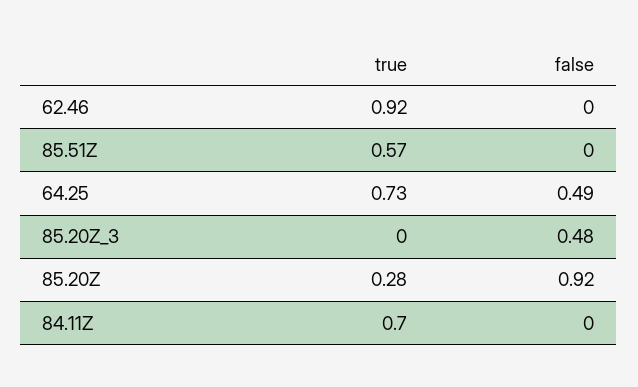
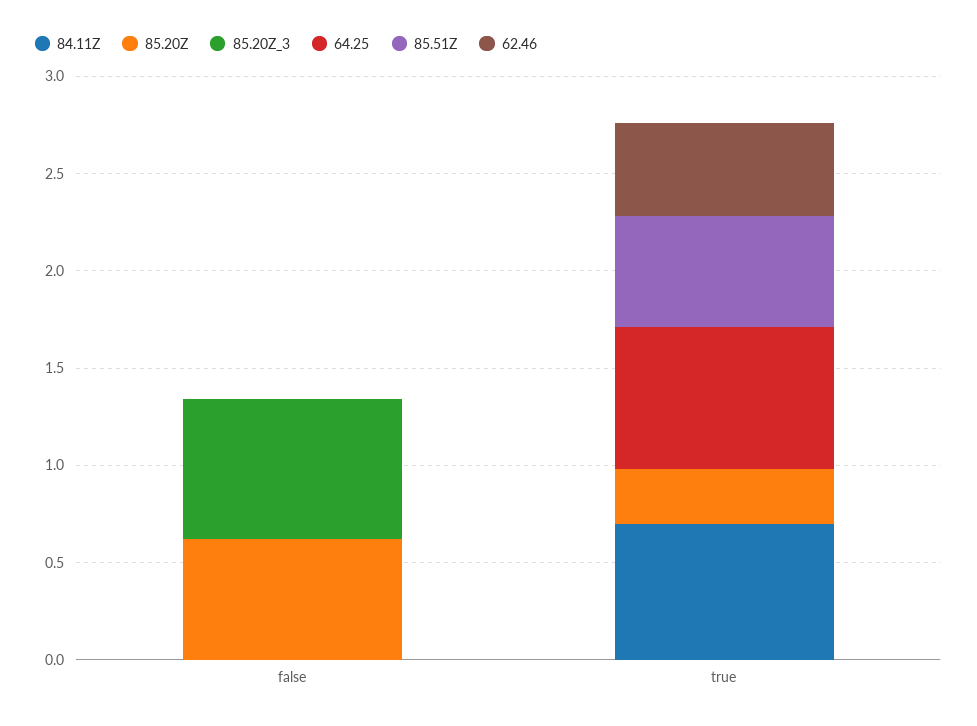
  {
    "62.46": {
-     "true": 0.92,
+     "true": 0.5,
      "false": 0
    },
    "85.51Z": {
      "true": 0.57,
      "false": 0
    },
    "64.25": {
      "true": 0.73,
-     "false": 0.49
+     "false": 0
    },
    "85.20Z_3": {
      "true": 0,
-     "false": 0.48
+     "false": 0.7
    },
    "85.20Z": {
      "true": 0.28,
-     "false": 0.92
+     "false": 0.6
    },
    "84.11Z": {
      "true": 0.7,
      "false": 0
    }
  }

